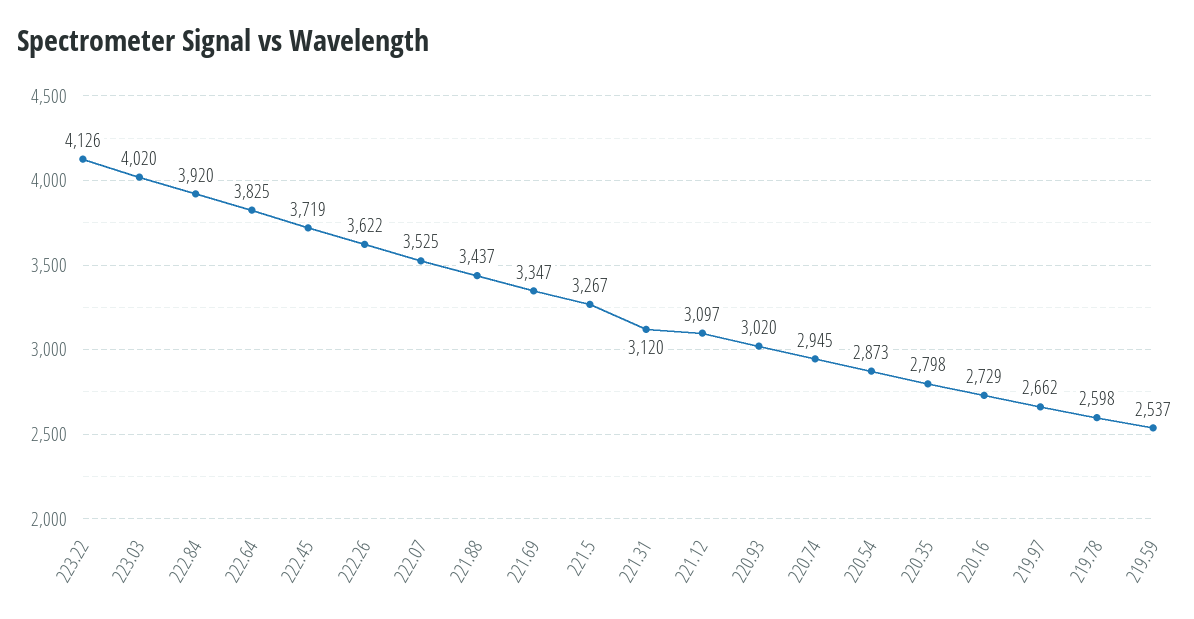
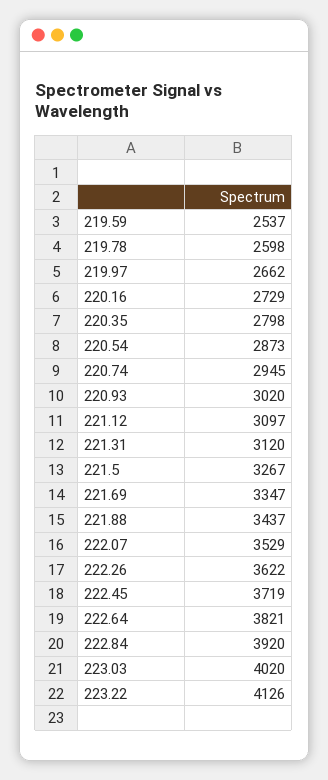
  {
    "223.22": 4126,
    "223.03": 4020,
    "222.84": 3920,
-   "222.64": 3825,
+   "222.64": 3821,
    "222.45": 3719,
    "222.26": 3622,
-   "222.07": 3525,
+   "222.07": 3529,
    "221.88": 3437,
    "221.69": 3347,
    "221.5": 3267,
    "221.31": 3120,
    "221.12": 3097,
    "220.93": 3020,
    "220.74": 2945,
    "220.54": 2873,
    "220.35": 2798,
    "220.16": 2729,
    "219.97": 2662,
    "219.78": 2598,
    "219.59": 2537
  }

